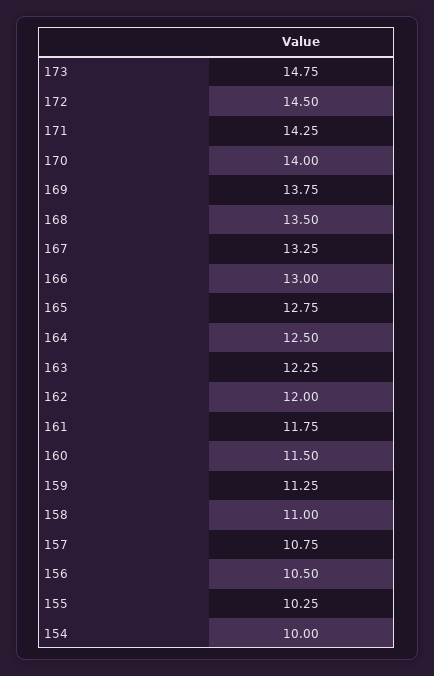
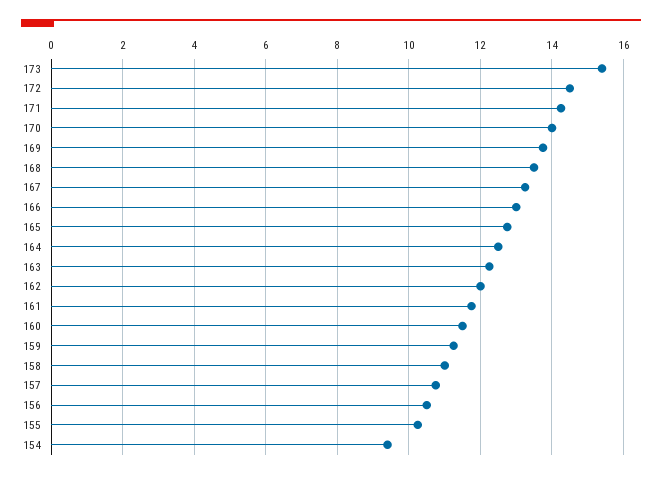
  {
-   "173": 14.75,
+   "173": 15.4,
    "172": 14.5,
    "171": 14.25,
    "170": 14,
    "169": 13.75,
    "168": 13.5,
    "167": 13.25,
    "166": 13,
    "165": 12.75,
    "164": 12.5,
    "163": 12.25,
    "162": 12,
    "161": 11.75,
    "160": 11.5,
    "159": 11.25,
    "158": 11,
    "157": 10.75,
    "156": 10.5,
    "155": 10.25,
-   "154": 10
+   "154": 9.4
  }

